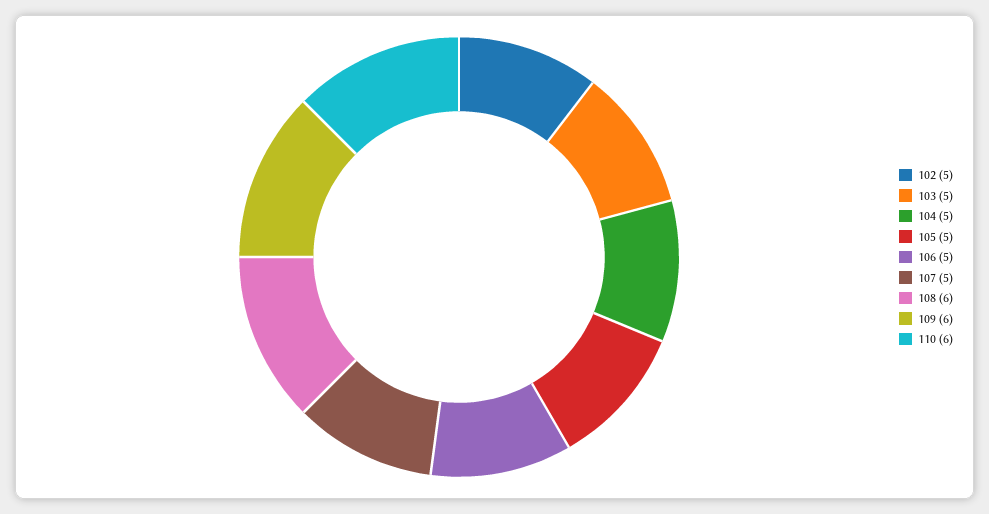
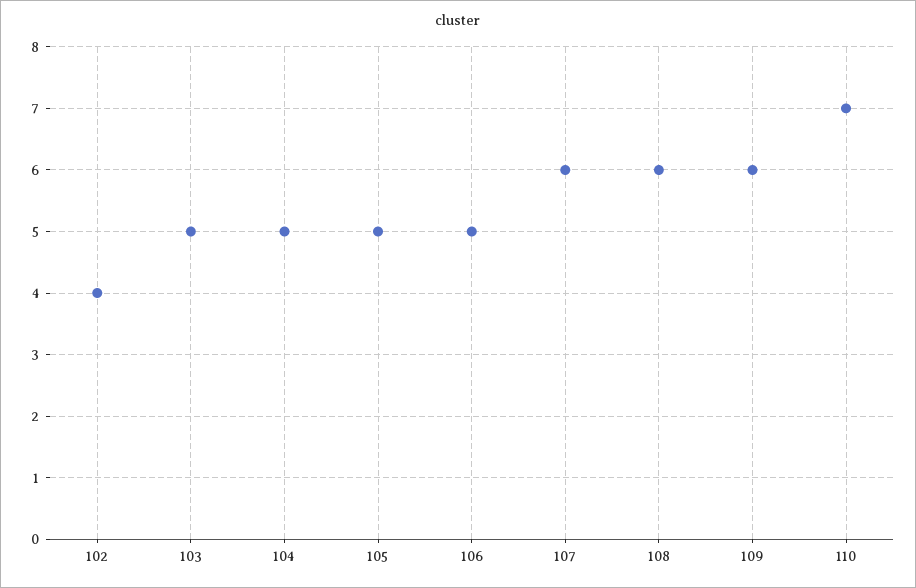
  {
-   "102": 5,
+   "102": 4,
    "103": 5,
    "104": 5,
    "105": 5,
    "106": 5,
-   "107": 5,
+   "107": 6,
    "108": 6,
    "109": 6,
-   "110": 6
+   "110": 7
  }

